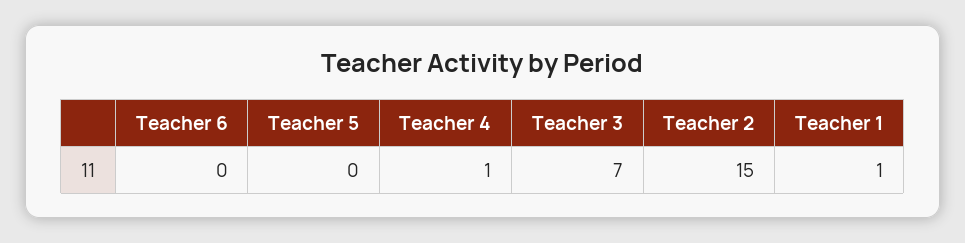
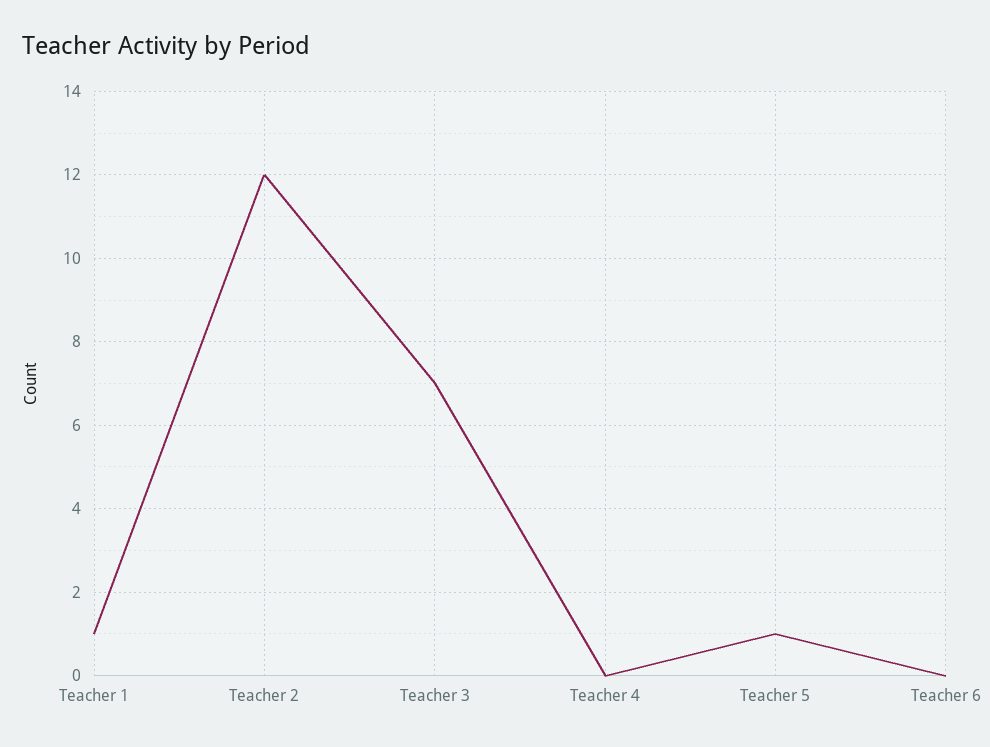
  {
    "Teacher 6": 0,
-   "Teacher 5": 0,
+   "Teacher 5": 1,
-   "Teacher 4": 1,
+   "Teacher 4": 0,
    "Teacher 3": 7,
-   "Teacher 2": 15,
+   "Teacher 2": 12,
    "Teacher 1": 1
  }

